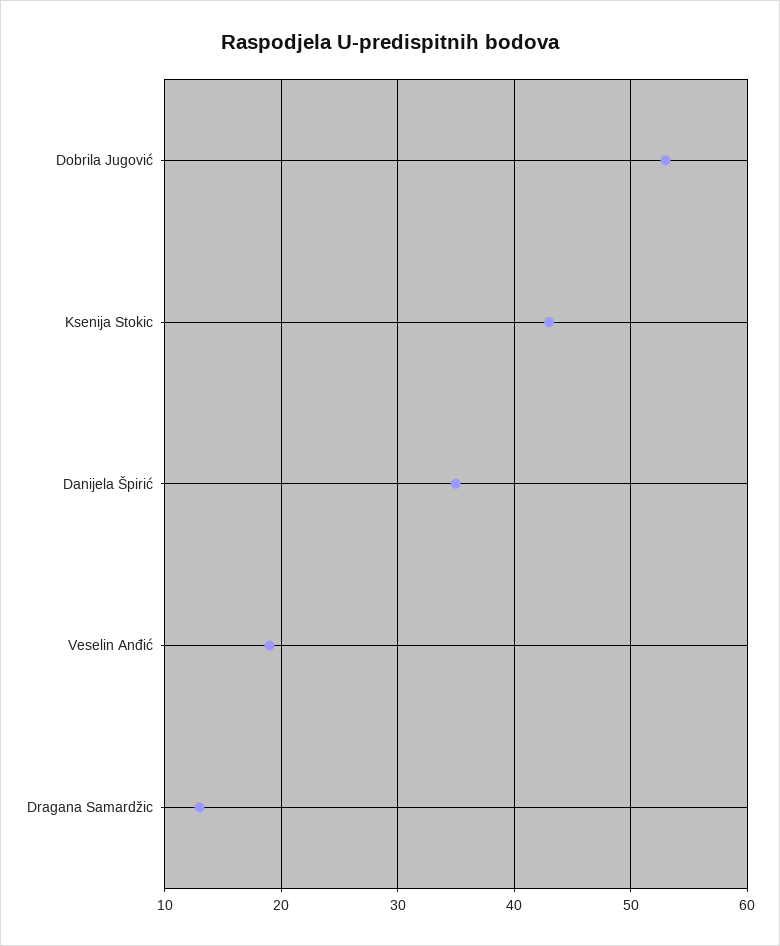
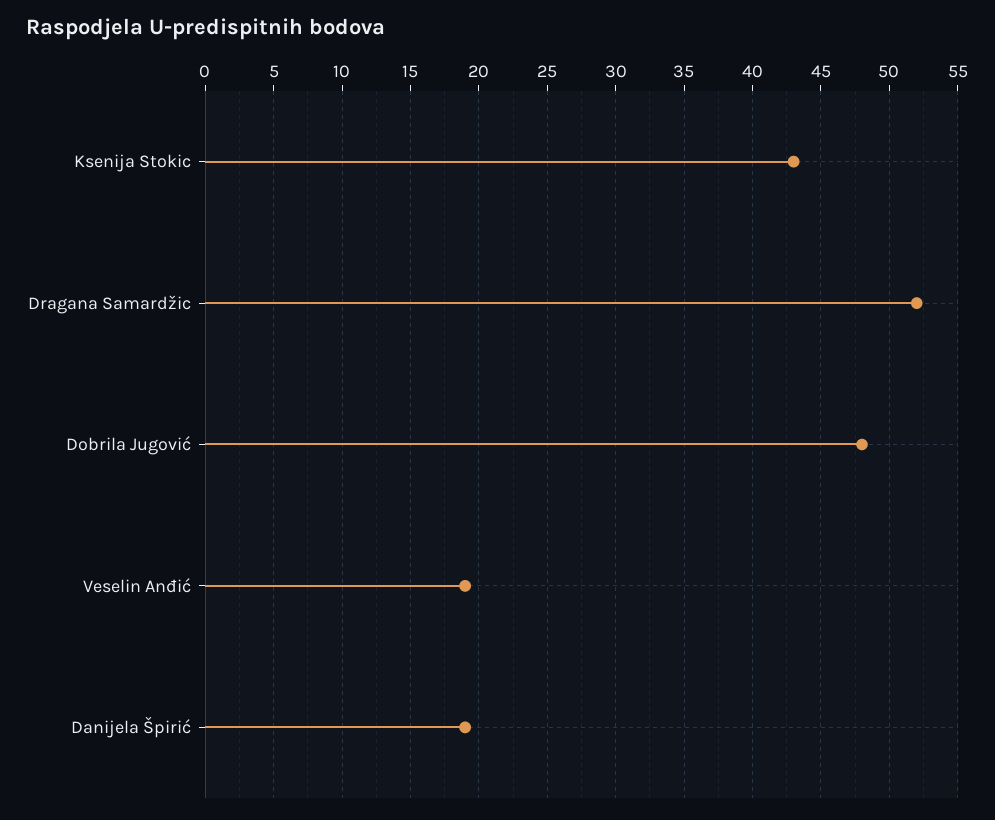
  {
-   "Dobrila Jugović": 53,
+   "Dobrila Jugović": 48,
    "Ksenija Stokic": 43,
-   "Danijela Špirić": 35,
+   "Danijela Špirić": 19,
    "Veselin Anđić": 19,
-   "Dragana Samardžic": 13
+   "Dragana Samardžic": 52
  }

